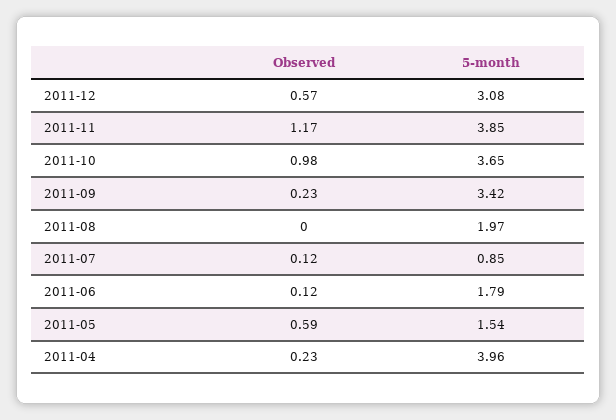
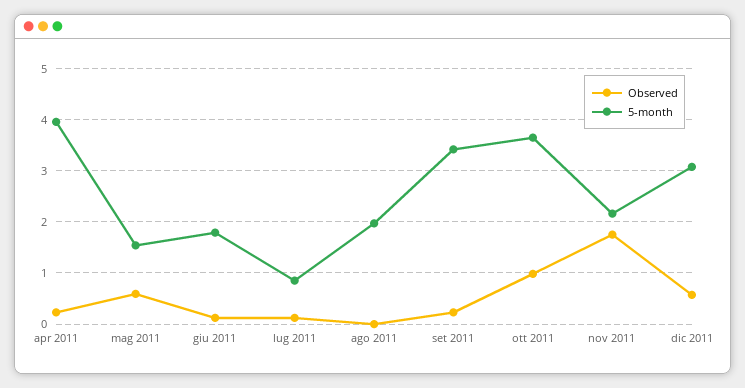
  {
    "Observed": {
      "2011-12": 0.57,
-     "2011-11": 1.17,
+     "2011-11": 1.8,
      "2011-10": 0.98,
      "2011-09": 0.23,
      "2011-08": 0,
      "2011-07": 0.12,
      "2011-06": 0.12,
      "2011-05": 0.59,
      "2011-04": 0.23
    },
    "5-month": {
      "2011-12": 3.08,
-     "2011-11": 3.85,
+     "2011-11": 2.2,
      "2011-10": 3.65,
      "2011-09": 3.42,
      "2011-08": 1.97,
      "2011-07": 0.85,
      "2011-06": 1.79,
      "2011-05": 1.54,
      "2011-04": 3.96
    }
  }

